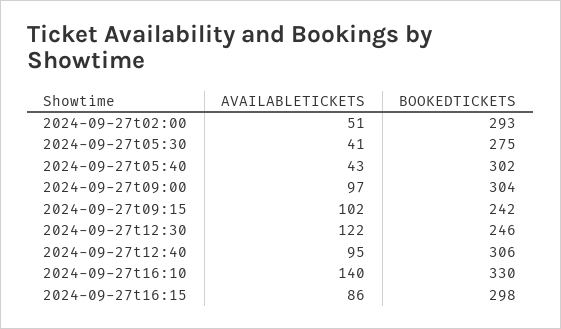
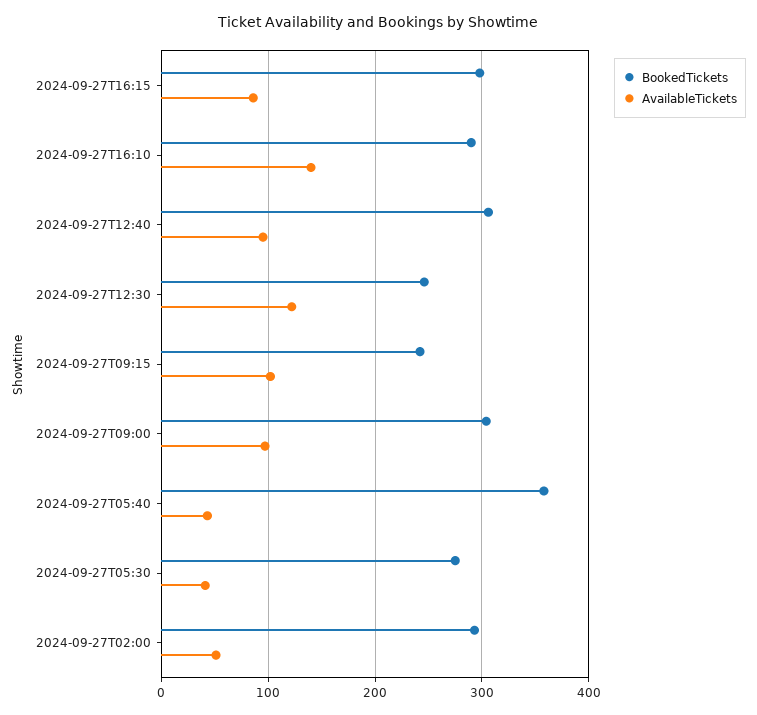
  {
    "AVAILABLETICKETS": {
      "2024-09-27t02:00": 51,
      "2024-09-27t05:30": 41,
      "2024-09-27t05:40": 43,
      "2024-09-27t09:00": 97,
      "2024-09-27t09:15": 102,
      "2024-09-27t12:30": 122,
      "2024-09-27t12:40": 95,
      "2024-09-27t16:10": 140,
      "2024-09-27t16:15": 86
    },
    "BOOKEDTICKETS": {
      "2024-09-27t02:00": 293,
      "2024-09-27t05:30": 275,
-     "2024-09-27t05:40": 302,
+     "2024-09-27t05:40": 360,
      "2024-09-27t09:00": 304,
      "2024-09-27t09:15": 242,
      "2024-09-27t12:30": 246,
      "2024-09-27t12:40": 306,
-     "2024-09-27t16:10": 330,
+     "2024-09-27t16:10": 290,
      "2024-09-27t16:15": 298
    }
  }

